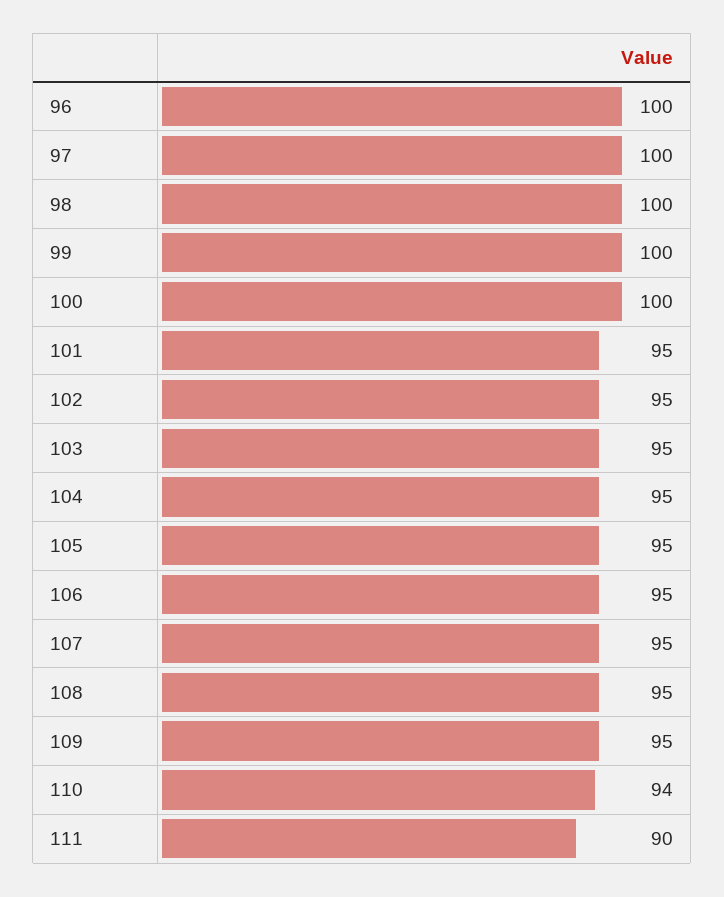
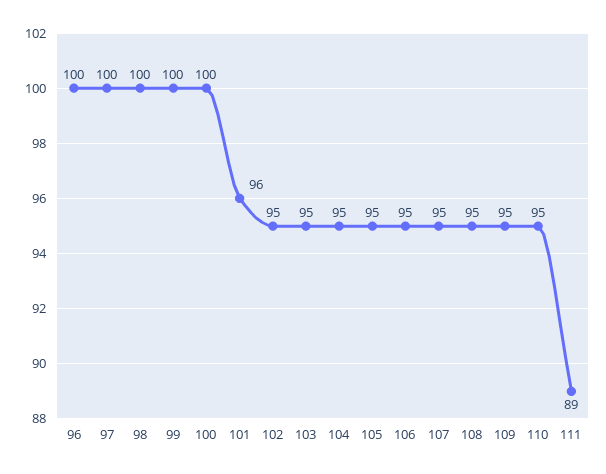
  {
    "96": 100,
    "97": 100,
    "98": 100,
    "99": 100,
    "100": 100,
-   "101": 95,
+   "101": 96,
    "102": 95,
    "103": 95,
    "104": 95,
    "105": 95,
    "106": 95,
    "107": 95,
    "108": 95,
    "109": 95,
-   "110": 94,
+   "110": 95,
-   "111": 90
+   "111": 89
  }

